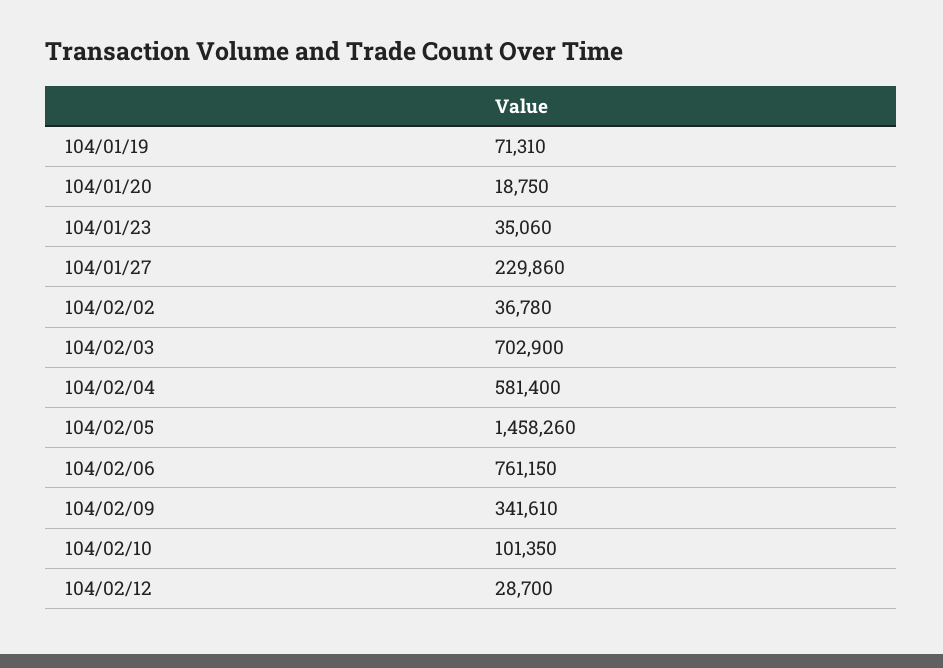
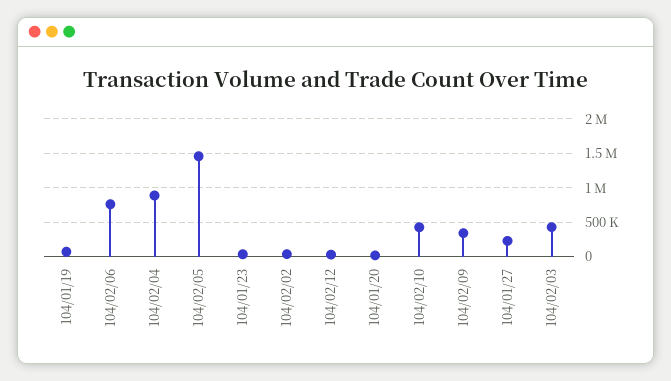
  {
    "104/01/19": 71310,
    "104/01/20": 18750,
    "104/01/23": 35060,
    "104/01/27": 229860,
    "104/02/02": 36780,
-   "104/02/03": 702900,
+   "104/02/03": 400000,
-   "104/02/04": 581400,
+   "104/02/04": 900000,
    "104/02/05": 1458260,
    "104/02/06": 761150,
    "104/02/09": 341610,
-   "104/02/10": 101350,
+   "104/02/10": 400000,
    "104/02/12": 28700
  }

